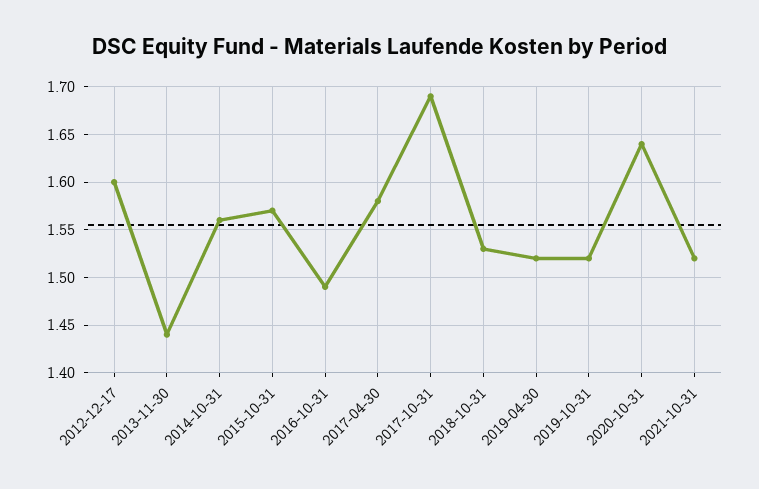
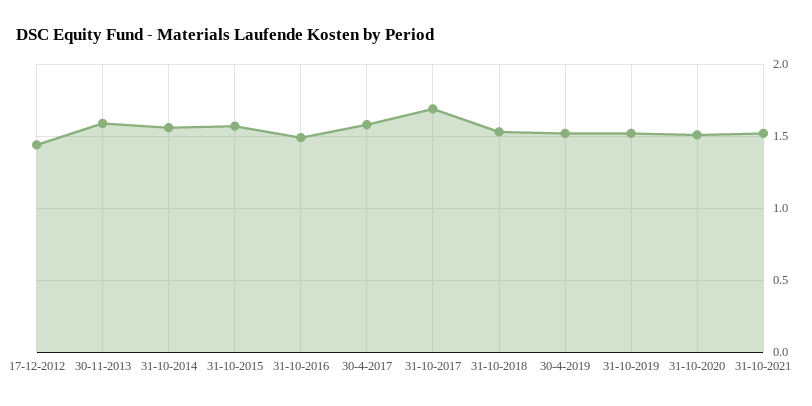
  {
-   "2012-12-17": 1.6,
+   "2012-12-17": 1.45,
-   "2013-11-30": 1.44,
+   "2013-11-30": 1.6,
    "2014-10-31": 1.56,
    "2015-10-31": 1.57,
    "2016-10-31": 1.49,
    "2017-04-30": 1.58,
    "2017-10-31": 1.69,
    "2018-10-31": 1.53,
    "2019-04-30": 1.52,
    "2019-10-31": 1.52,
-   "2020-10-31": 1.64,
+   "2020-10-31": 1.5,
    "2021-10-31": 1.52
  }

